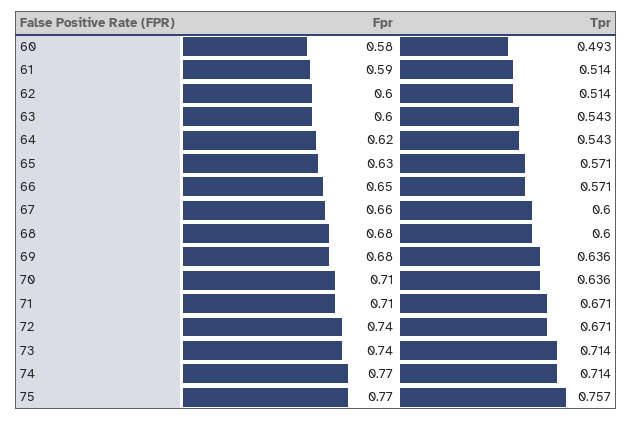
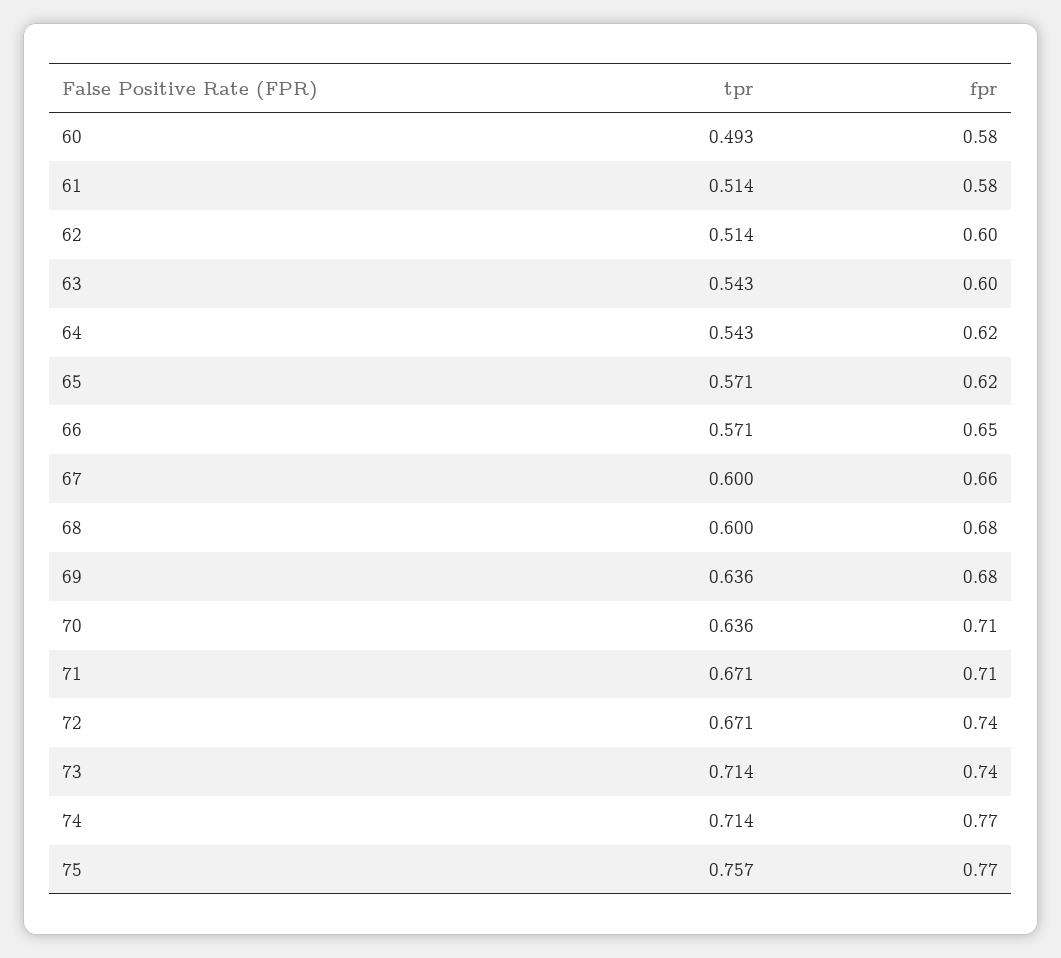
  {
    "Fpr": {
      "60": 0.58,
-     "61": 0.59,
+     "61": 0.58,
      "62": 0.6,
      "63": 0.6,
      "64": 0.62,
-     "65": 0.63,
+     "65": 0.62,
      "66": 0.65,
      "67": 0.66,
      "68": 0.68,
      "69": 0.68,
      "70": 0.71,
      "71": 0.71,
      "72": 0.74,
      "73": 0.74,
      "74": 0.77,
      "75": 0.77
    },
    "Tpr": {
      "60": 0.493,
      "61": 0.514,
      "62": 0.514,
      "63": 0.543,
      "64": 0.543,
      "65": 0.571,
      "66": 0.571,
      "67": 0.6,
      "68": 0.6,
      "69": 0.636,
      "70": 0.636,
      "71": 0.671,
      "72": 0.671,
      "73": 0.714,
      "74": 0.714,
      "75": 0.757
    }
  }

